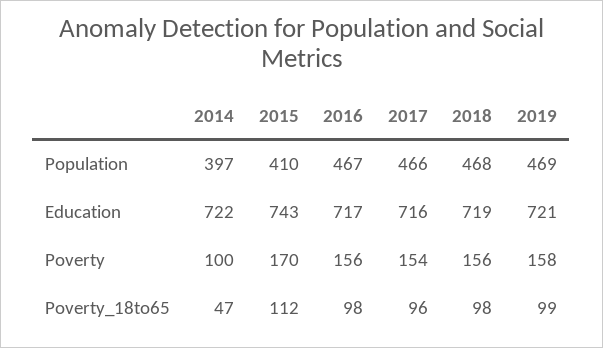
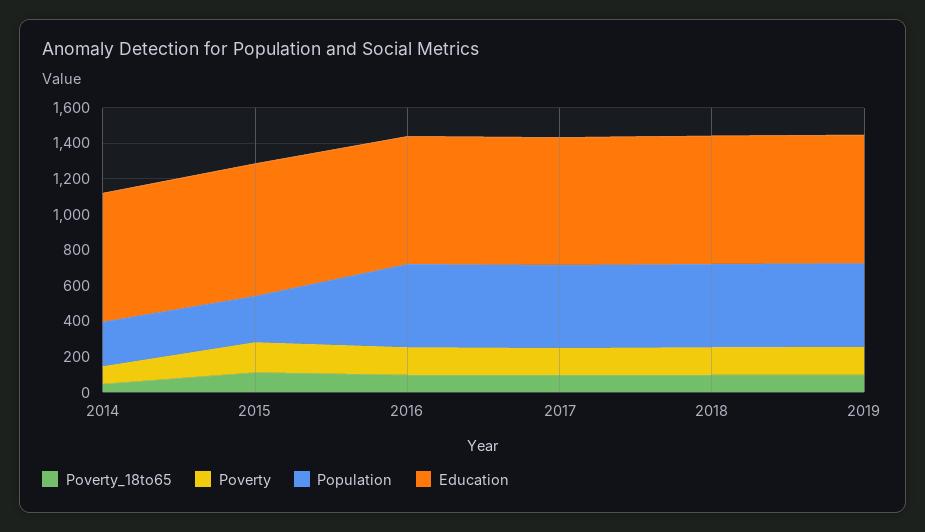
  {
    "Population": {
-     "2014": 397,
+     "2014": 250,
-     "2015": 410,
+     "2015": 250,
      "2016": 467,
      "2017": 466,
      "2018": 468,
      "2019": 469
    },
    "Education": {
      "2014": 722,
      "2015": 743,
      "2016": 717,
      "2017": 716,
      "2018": 719,
      "2019": 721
    },
    "Poverty": {
      "2014": 100,
      "2015": 170,
      "2016": 156,
      "2017": 154,
      "2018": 156,
      "2019": 158
    },
    "Poverty_18to65": {
      "2014": 47,
      "2015": 112,
      "2016": 98,
      "2017": 96,
      "2018": 98,
      "2019": 99
    }
  }

